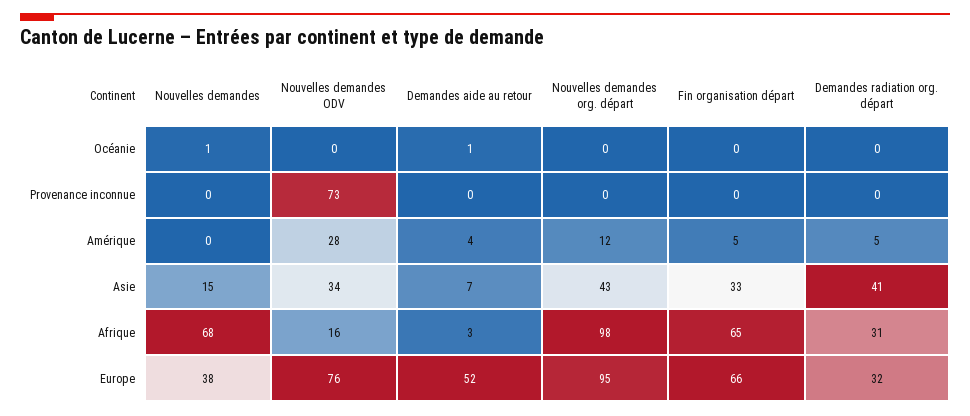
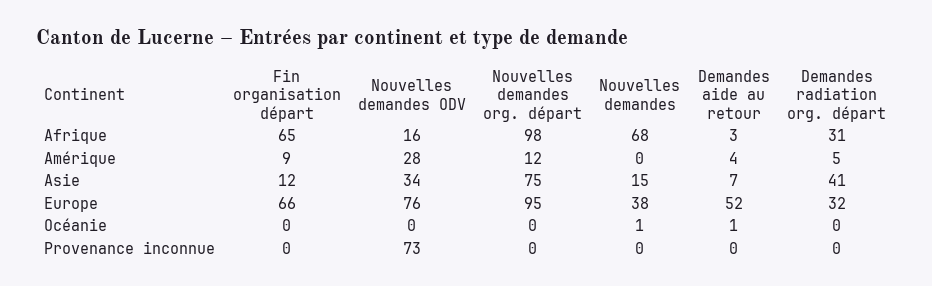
  {
    "Nouvelles demandes": {
      "Océanie": 1,
      "Provenance inconnue": 0,
      "Amérique": 0,
      "Asie": 15,
      "Afrique": 68,
      "Europe": 38
    },
    "Nouvelles demandes ODV": {
      "Océanie": 0,
      "Provenance inconnue": 73,
      "Amérique": 28,
      "Asie": 34,
      "Afrique": 16,
      "Europe": 76
    },
    "Demandes aide au retour": {
      "Océanie": 1,
      "Provenance inconnue": 0,
      "Amérique": 4,
      "Asie": 7,
      "Afrique": 3,
      "Europe": 52
    },
    "Nouvelles demandes org. départ": {
      "Océanie": 0,
      "Provenance inconnue": 0,
      "Amérique": 12,
-     "Asie": 43,
+     "Asie": 75,
      "Afrique": 98,
      "Europe": 95
    },
    "Fin organisation départ": {
      "Océanie": 0,
      "Provenance inconnue": 0,
-     "Amérique": 5,
+     "Amérique": 9,
-     "Asie": 33,
+     "Asie": 12,
      "Afrique": 65,
      "Europe": 66
    },
    "Demandes radiation org. départ": {
      "Océanie": 0,
      "Provenance inconnue": 0,
      "Amérique": 5,
      "Asie": 41,
      "Afrique": 31,
      "Europe": 32
    }
  }

